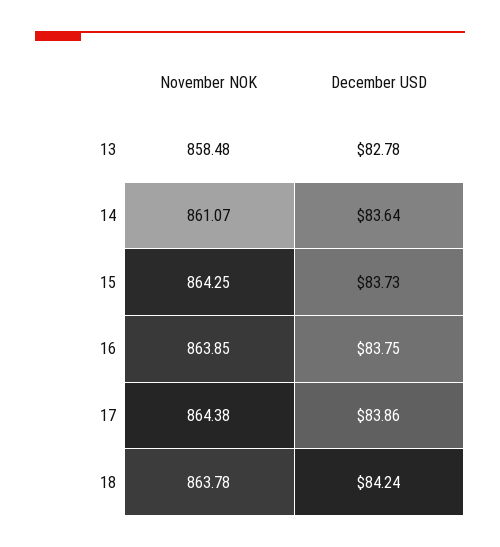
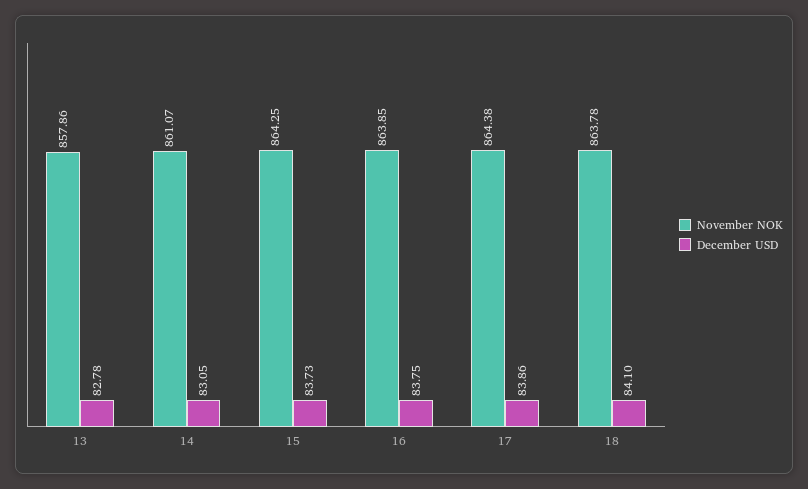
  {
    "November NOK": {
-     "13": 858.48,
+     "13": 857.86,
      "14": 861.07,
      "15": 864.25,
      "16": 863.85,
      "17": 864.38,
      "18": 863.78
    },
    "December USD": {
      "13": 82.78,
-     "14": 83.64,
+     "14": 83.05,
      "15": 83.73,
      "16": 83.75,
      "17": 83.86,
-     "18": 84.24
+     "18": 84.1
    }
  }

